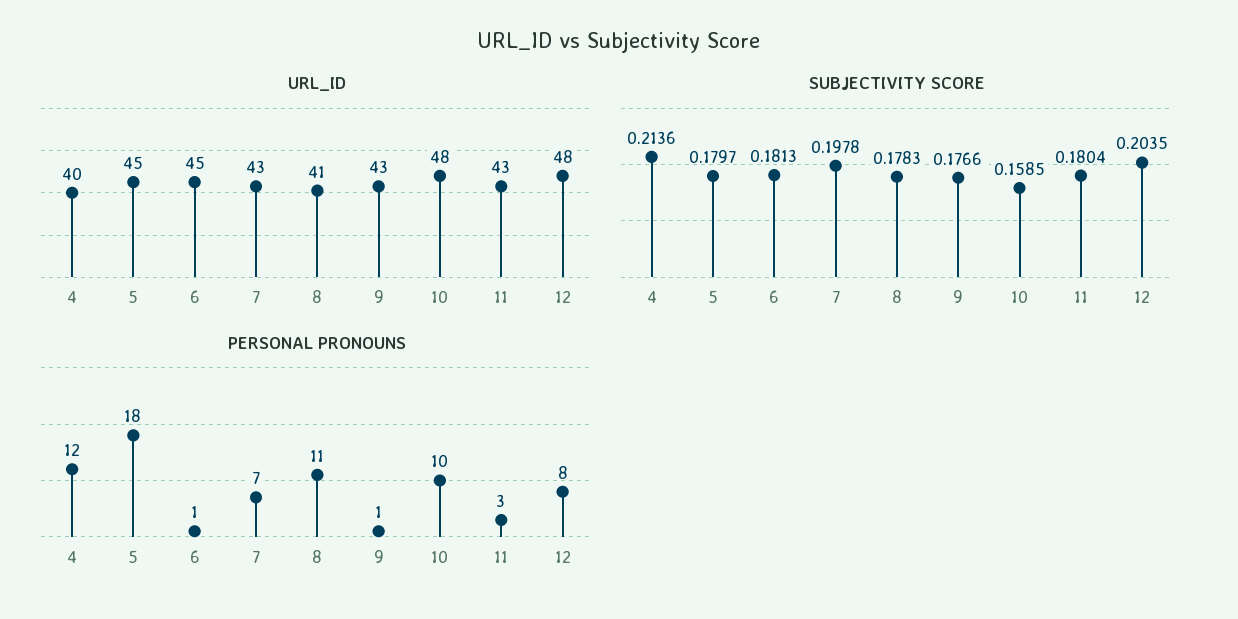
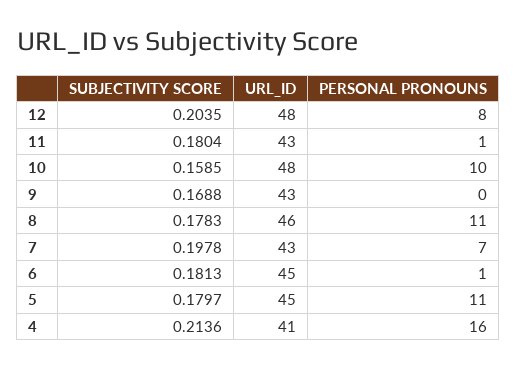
  {
    "URL_ID": {
-     "4": 40,
+     "4": 41,
      "5": 45,
      "6": 45,
      "7": 43,
-     "8": 41,
+     "8": 46,
      "9": 43,
      "10": 48,
      "11": 43,
      "12": 48
    },
    "SUBJECTIVITY SCORE": {
      "4": 0.2136,
      "5": 0.1797,
      "6": 0.1813,
      "7": 0.1978,
      "8": 0.1783,
-     "9": 0.1766,
+     "9": 0.1688,
      "10": 0.1585,
      "11": 0.1804,
      "12": 0.2035
    },
    "PERSONAL PRONOUNS": {
-     "4": 12,
+     "4": 16,
-     "5": 18,
+     "5": 11,
      "6": 1,
      "7": 7,
      "8": 11,
-     "9": 1,
+     "9": 0,
      "10": 10,
-     "11": 3,
+     "11": 1,
      "12": 8
    }
  }

